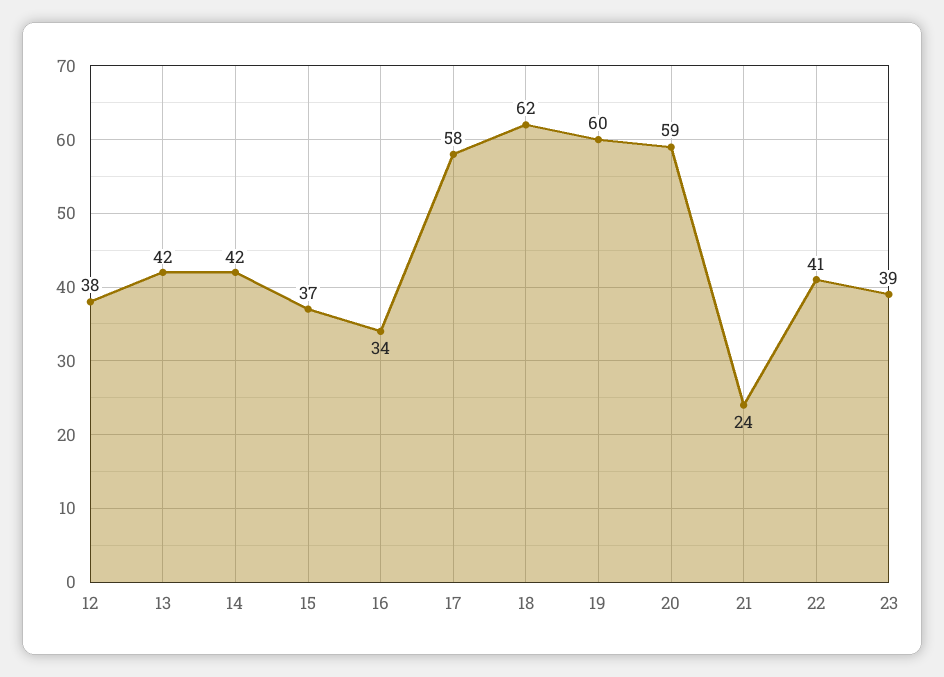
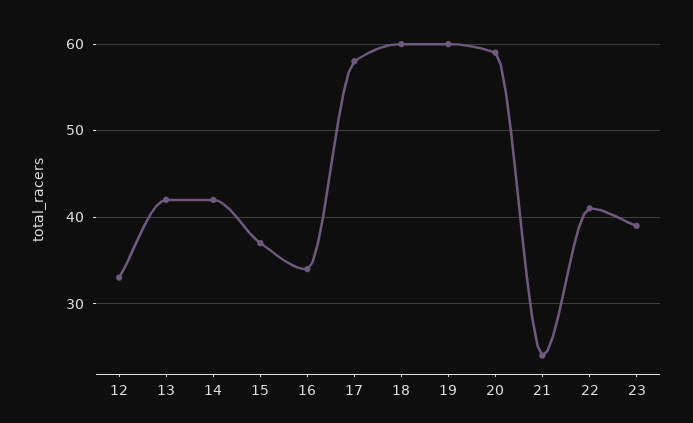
  {
-   "12": 38,
+   "12": 33,
    "13": 42,
    "14": 42,
    "15": 37,
    "16": 34,
    "17": 58,
-   "18": 62,
+   "18": 60,
    "19": 60,
    "20": 59,
    "21": 24,
    "22": 41,
    "23": 39
  }

